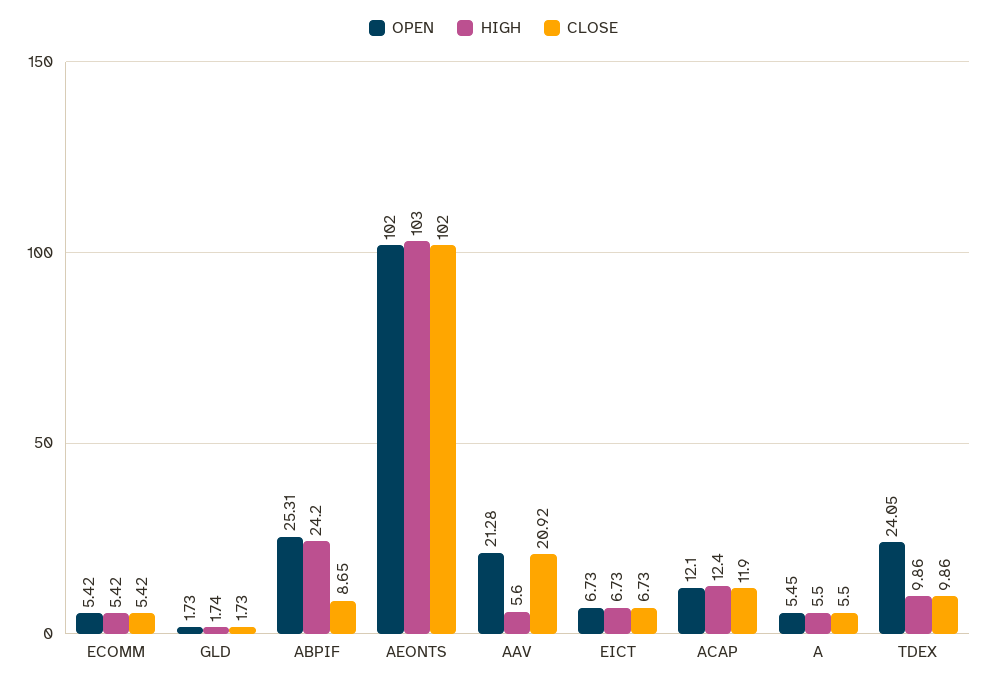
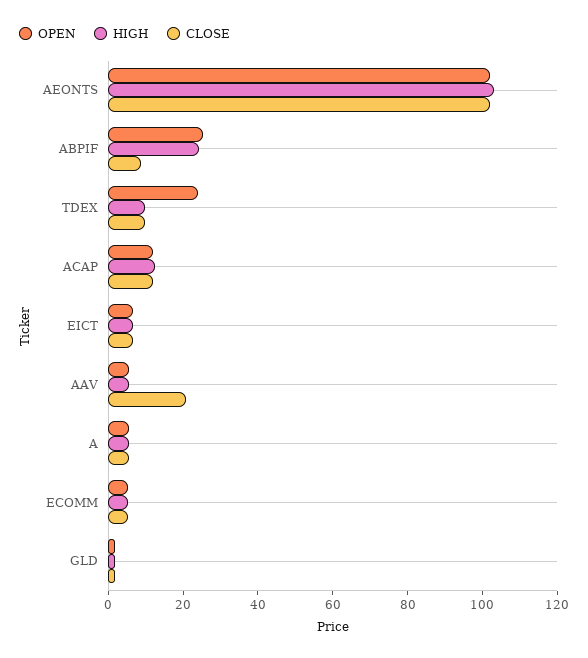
  {
    "OPEN": {
      "ECOMM": 5.42,
      "GLD": 1.73,
      "ABPIF": 25.31,
      "AEONTS": 102,
-     "AAV": 21.28,
+     "AAV": 5,
      "EICT": 6.73,
      "ACAP": 12.1,
      "A": 5.45,
      "TDEX": 24.05
    },
    "HIGH": {
      "ECOMM": 5.42,
      "GLD": 1.74,
      "ABPIF": 24.2,
      "AEONTS": 103,
      "AAV": 5.6,
      "EICT": 6.73,
      "ACAP": 12.4,
      "A": 5.5,
      "TDEX": 9.86
    },
    "CLOSE": {
      "ECOMM": 5.42,
      "GLD": 1.73,
      "ABPIF": 8.65,
      "AEONTS": 102,
      "AAV": 20.92,
      "EICT": 6.73,
      "ACAP": 11.9,
      "A": 5.5,
      "TDEX": 9.86
    }
  }

